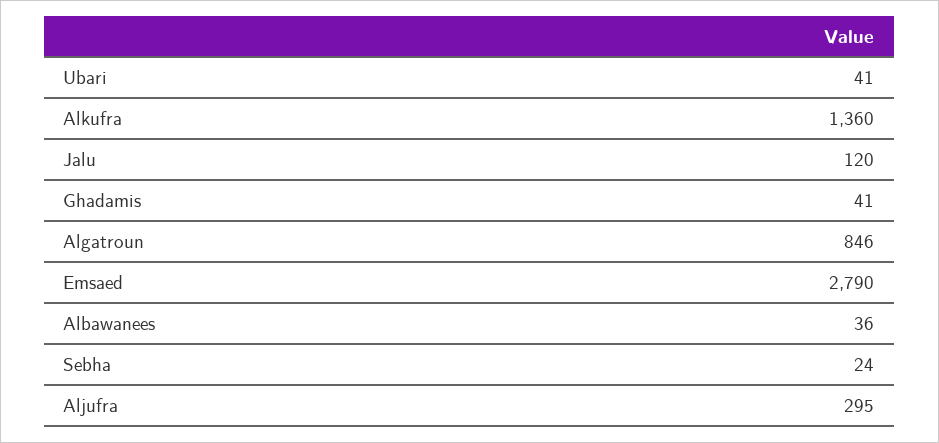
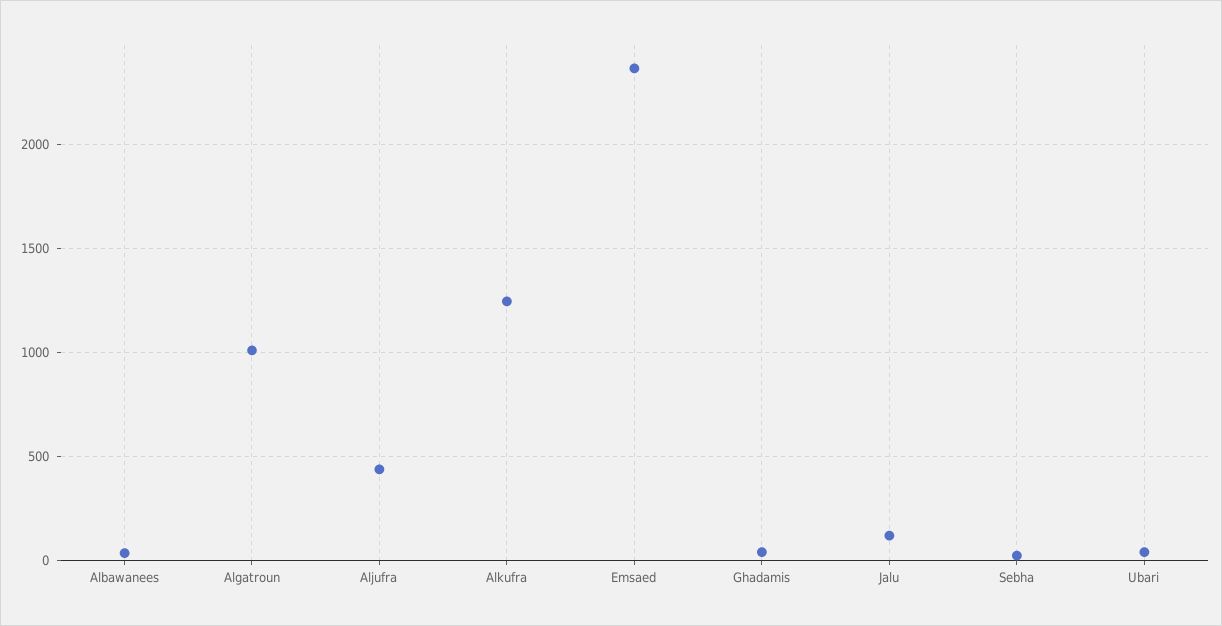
  {
    "Ubari": 41,
-   "Alkufra": 1360,
+   "Alkufra": 1250,
    "Jalu": 120,
    "Ghadamis": 41,
-   "Algatroun": 846,
+   "Algatroun": 1000,
-   "Emsaed": 2790,
+   "Emsaed": 2350,
    "Albawanees": 36,
    "Sebha": 24,
-   "Aljufra": 295
+   "Aljufra": 450
  }

